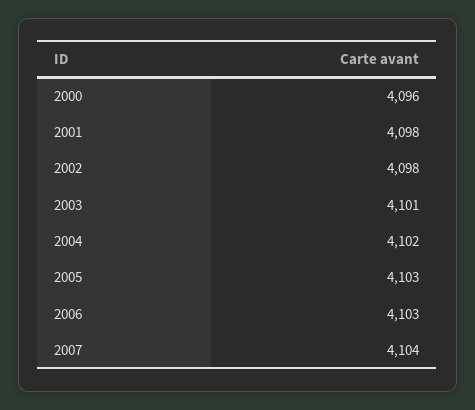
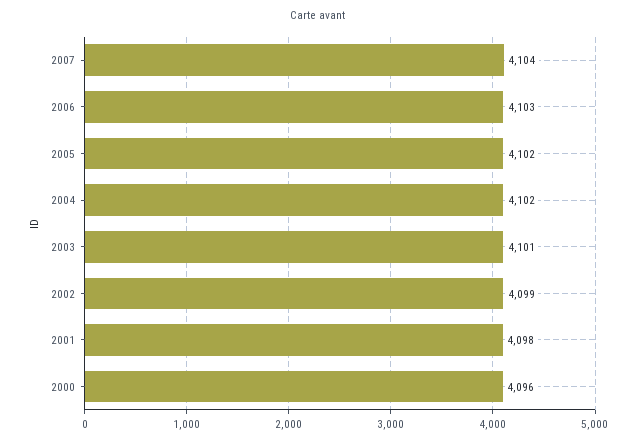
  {
    "2000": 4096,
    "2001": 4098,
-   "2002": 4098,
+   "2002": 4099,
    "2003": 4101,
    "2004": 4102,
-   "2005": 4103,
+   "2005": 4102,
    "2006": 4103,
    "2007": 4104
  }

